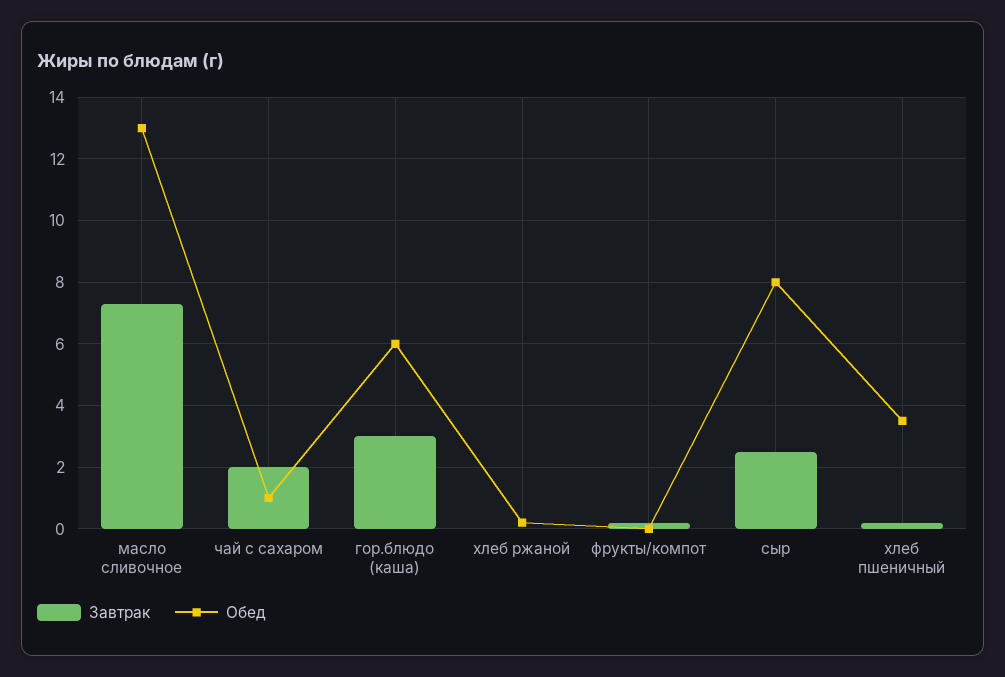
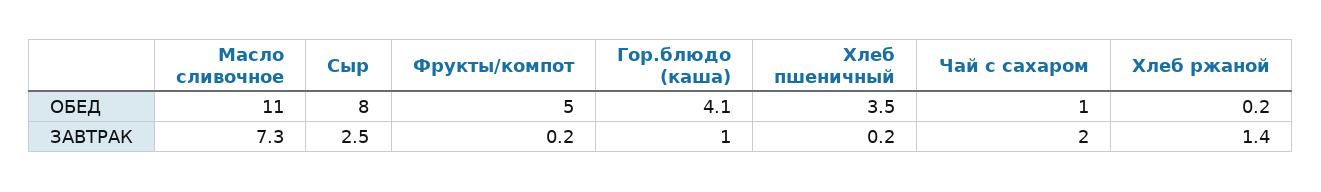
  {
    "Завтрак": {
      "масло сливочное": 7.3,
      "чай с сахаром": 2,
-     "гор.блюдо (каша)": 3,
+     "гор.блюдо (каша)": 1,
-     "хлеб ржаной": 0,
+     "хлеб ржаной": 1.4,
      "фрукты/компот": 0.2,
      "сыр": 2.5,
      "хлеб пшеничный": 0.2
    },
    "Обед": {
-     "масло сливочное": 13,
+     "масло сливочное": 11,
      "чай с сахаром": 1,
-     "гор.блюдо (каша)": 6,
+     "гор.блюдо (каша)": 4.1,
      "хлеб ржаной": 0.2,
-     "фрукты/компот": 0,
+     "фрукты/компот": 5,
      "сыр": 8,
      "хлеб пшеничный": 3.5
    }
  }

